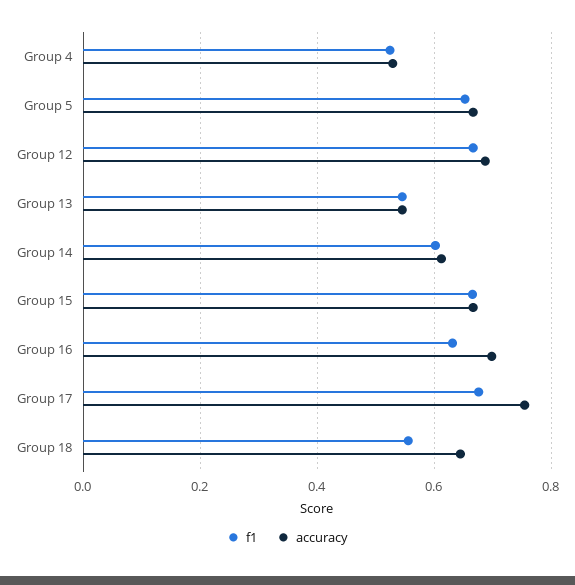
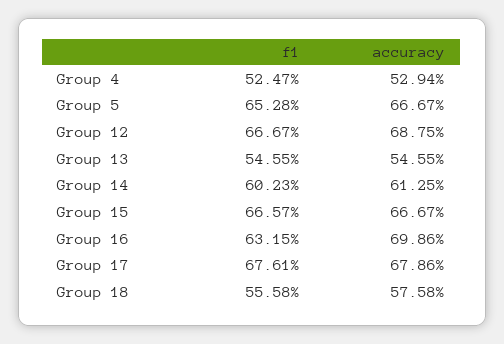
  {
    "f1": {
      "Group 4": 0.5247,
      "Group 5": 0.6528,
      "Group 12": 0.6667,
      "Group 13": 0.5455,
      "Group 14": 0.6023,
      "Group 15": 0.6657,
      "Group 16": 0.6315,
      "Group 17": 0.6761,
      "Group 18": 0.5558
    },
    "accuracy": {
      "Group 4": 0.5294,
      "Group 5": 0.6667,
      "Group 12": 0.6875,
      "Group 13": 0.5455,
      "Group 14": 0.6125,
      "Group 15": 0.6667,
      "Group 16": 0.6986,
-     "Group 17": 0.76,
+     "Group 17": 0.6786,
-     "Group 18": 0.64
+     "Group 18": 0.5758
    }
  }

